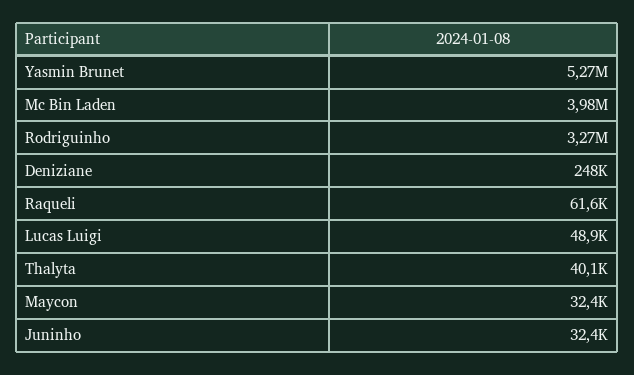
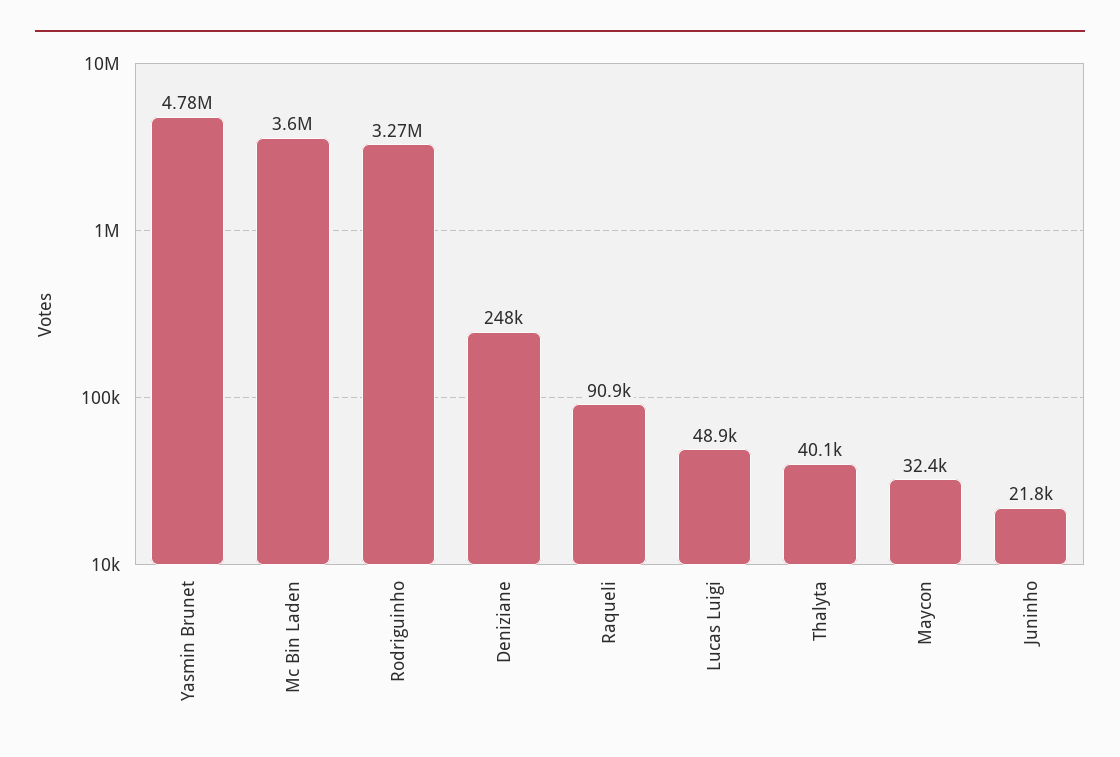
  {
-   "Yasmin Brunet": 5270000,
+   "Yasmin Brunet": 4780000,
-   "Mc Bin Laden": 3980000,
+   "Mc Bin Laden": 3600000,
    "Rodriguinho": 3270000,
    "Deniziane": 248000,
-   "Raqueli": 61600,
+   "Raqueli": 90900,
    "Lucas Luigi": 48900,
    "Thalyta": 40100,
    "Maycon": 32400,
-   "Juninho": 32400
+   "Juninho": 21800
  }

